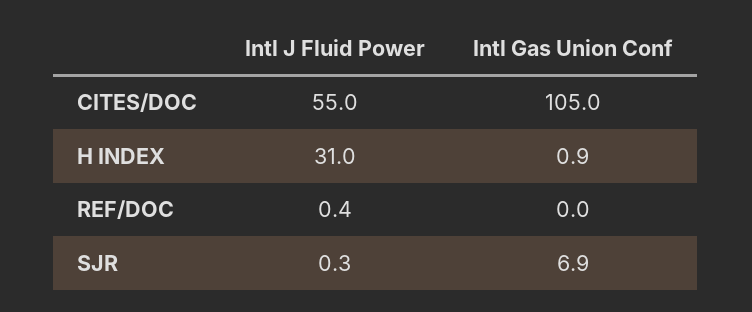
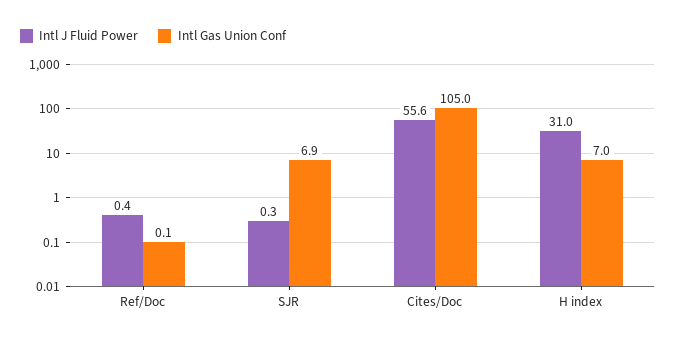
  {
    "Intl J Fluid Power": {
-     "CITES/DOC": 55,
+     "CITES/DOC": 55.6,
      "H INDEX": 31,
      "REF/DOC": 0.4,
      "SJR": 0.3
    },
    "Intl Gas Union Conf": {
      "CITES/DOC": 105,
-     "H INDEX": 0.9,
+     "H INDEX": 7,
-     "REF/DOC": 0,
+     "REF/DOC": 0.1,
      "SJR": 6.9
    }
  }

